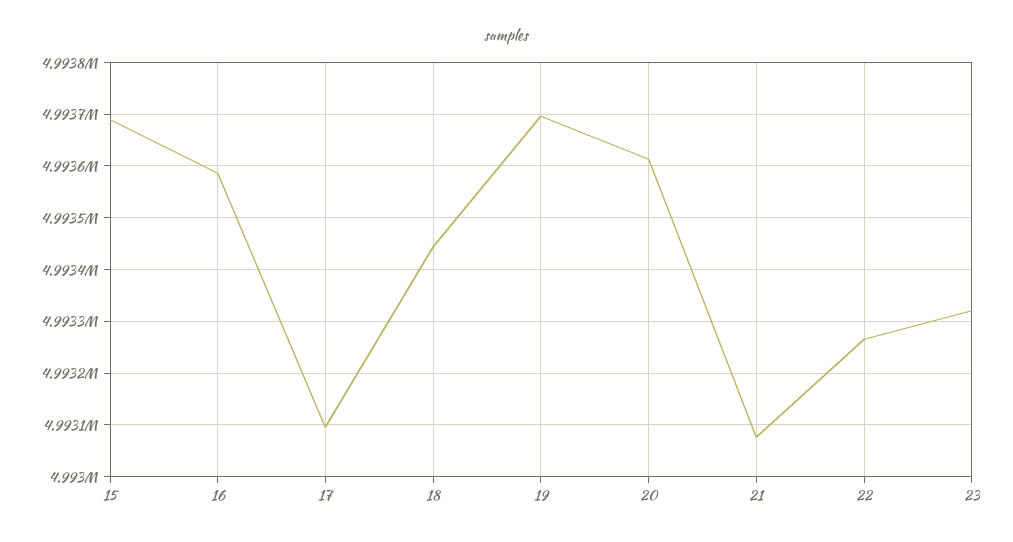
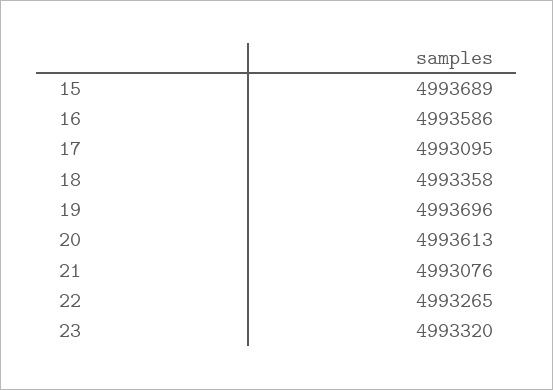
  {
    "15": 4993689,
    "16": 4993586,
    "17": 4993095,
-   "18": 4993440,
+   "18": 4993358,
    "19": 4993696,
    "20": 4993613,
    "21": 4993076,
    "22": 4993265,
    "23": 4993320
  }

